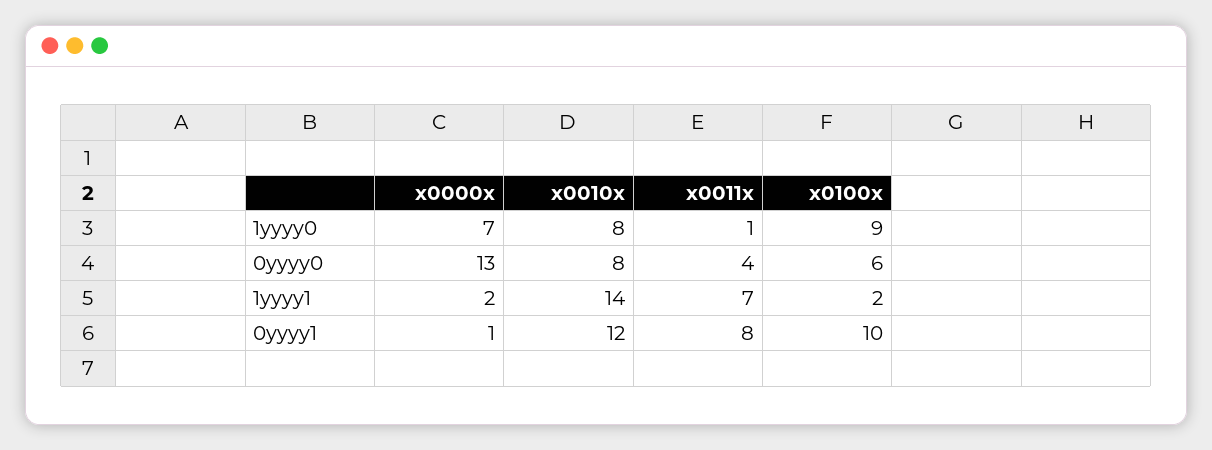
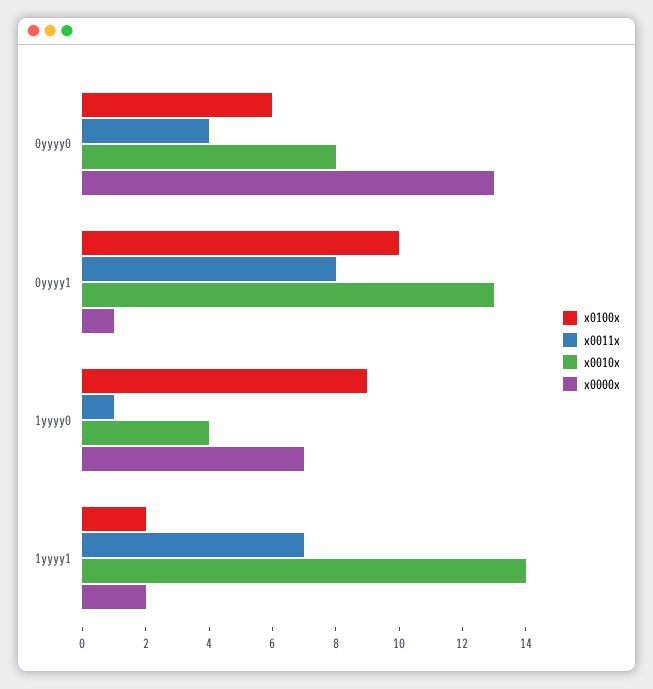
  {
    "x0000x": {
      "1yyyy0": 7,
      "0yyyy0": 13,
      "1yyyy1": 2,
      "0yyyy1": 1
    },
    "x0010x": {
-     "1yyyy0": 8,
+     "1yyyy0": 4,
      "0yyyy0": 8,
      "1yyyy1": 14,
-     "0yyyy1": 12
+     "0yyyy1": 13
    },
    "x0011x": {
      "1yyyy0": 1,
      "0yyyy0": 4,
      "1yyyy1": 7,
      "0yyyy1": 8
    },
    "x0100x": {
      "1yyyy0": 9,
      "0yyyy0": 6,
      "1yyyy1": 2,
      "0yyyy1": 10
    }
  }

